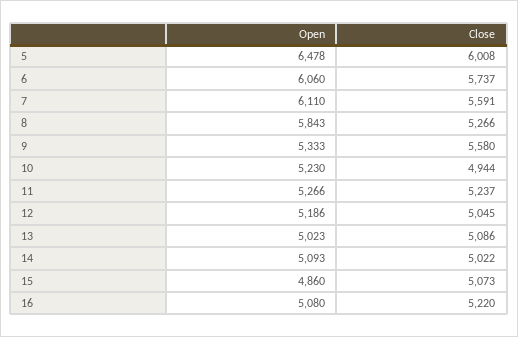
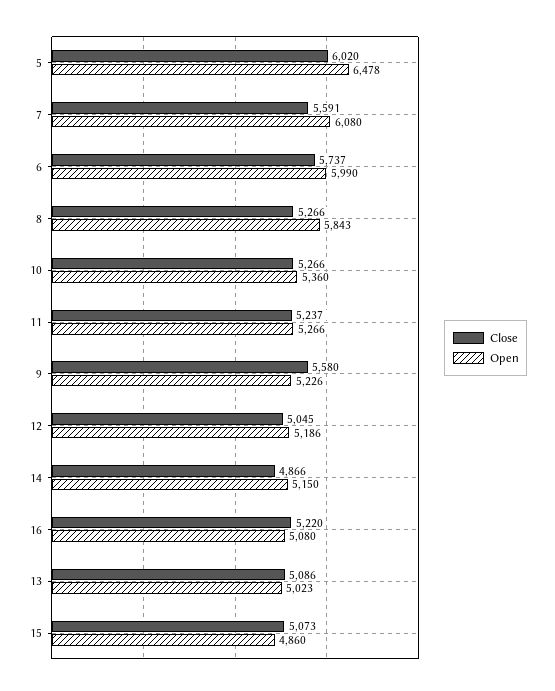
  {
    "Open": {
      "5": 6478,
-     "6": 6060,
+     "6": 5990,
-     "7": 6110,
+     "7": 6080,
      "8": 5843,
-     "9": 5333,
+     "9": 5226,
-     "10": 5230,
+     "10": 5360,
      "11": 5266,
      "12": 5186,
      "13": 5023,
-     "14": 5093,
+     "14": 5150,
      "15": 4860,
      "16": 5080
    },
    "Close": {
-     "5": 6008,
+     "5": 6020,
      "6": 5737,
      "7": 5591,
      "8": 5266,
      "9": 5580,
-     "10": 4944,
+     "10": 5266,
      "11": 5237,
      "12": 5045,
      "13": 5086,
-     "14": 5022,
+     "14": 4866,
      "15": 5073,
      "16": 5220
    }
  }

